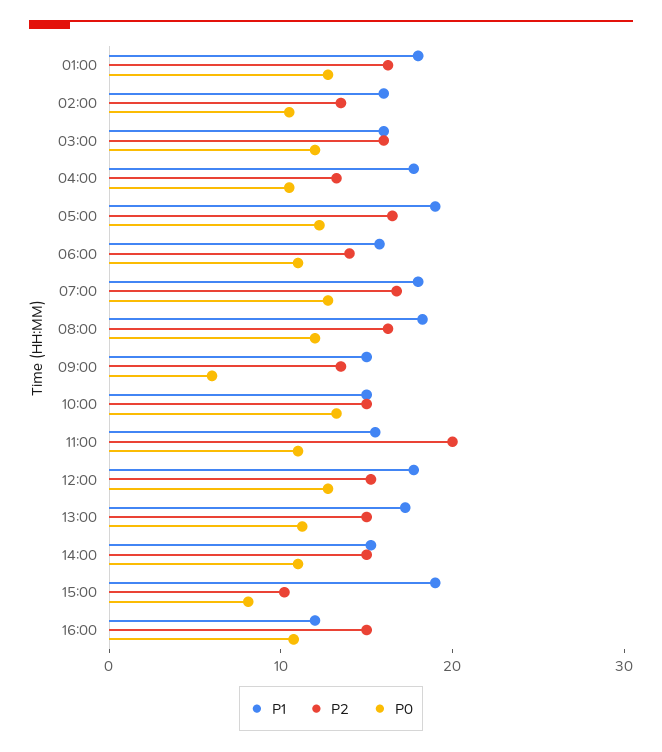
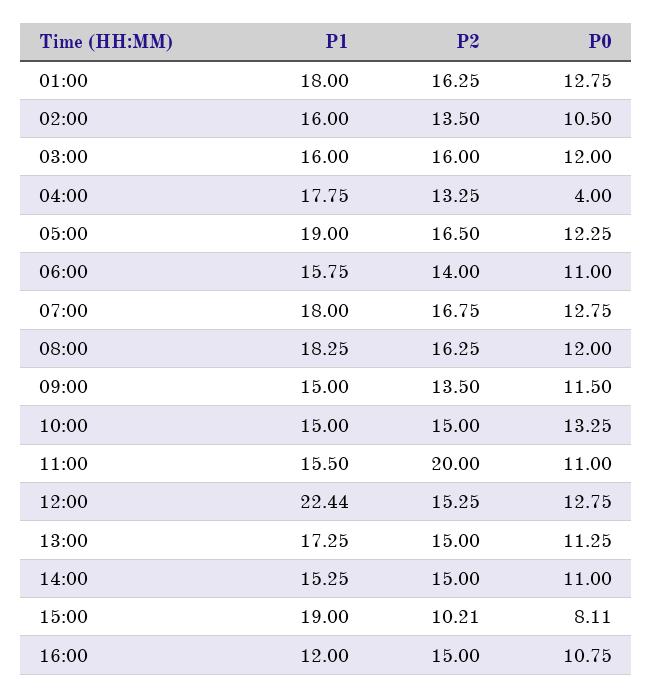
  {
    "P1": {
      "01:00": 18,
      "02:00": 16,
      "03:00": 16,
      "04:00": 17.75,
      "05:00": 19,
      "06:00": 15.75,
      "07:00": 18,
      "08:00": 18.25,
      "09:00": 15,
      "10:00": 15,
      "11:00": 15.5,
-     "12:00": 18,
+     "12:00": 22.44,
      "13:00": 17.25,
      "14:00": 15.25,
      "15:00": 19,
      "16:00": 12
    },
    "P2": {
      "01:00": 16.25,
      "02:00": 13.5,
      "03:00": 16,
      "04:00": 13.25,
      "05:00": 16.5,
      "06:00": 14,
      "07:00": 16.75,
      "08:00": 16.25,
      "09:00": 13.5,
      "10:00": 15,
      "11:00": 20,
      "12:00": 15.25,
      "13:00": 15,
      "14:00": 15,
      "15:00": 10.21,
      "16:00": 15
    },
    "P0": {
      "01:00": 12.75,
      "02:00": 10.5,
      "03:00": 12,
-     "04:00": 10,
+     "04:00": 4,
      "05:00": 12.25,
      "06:00": 11,
      "07:00": 12.75,
      "08:00": 12,
-     "09:00": 6,
+     "09:00": 11.5,
      "10:00": 13.25,
      "11:00": 11,
      "12:00": 12.75,
      "13:00": 11.25,
      "14:00": 11,
      "15:00": 8.11,
      "16:00": 10.75
    }
  }

